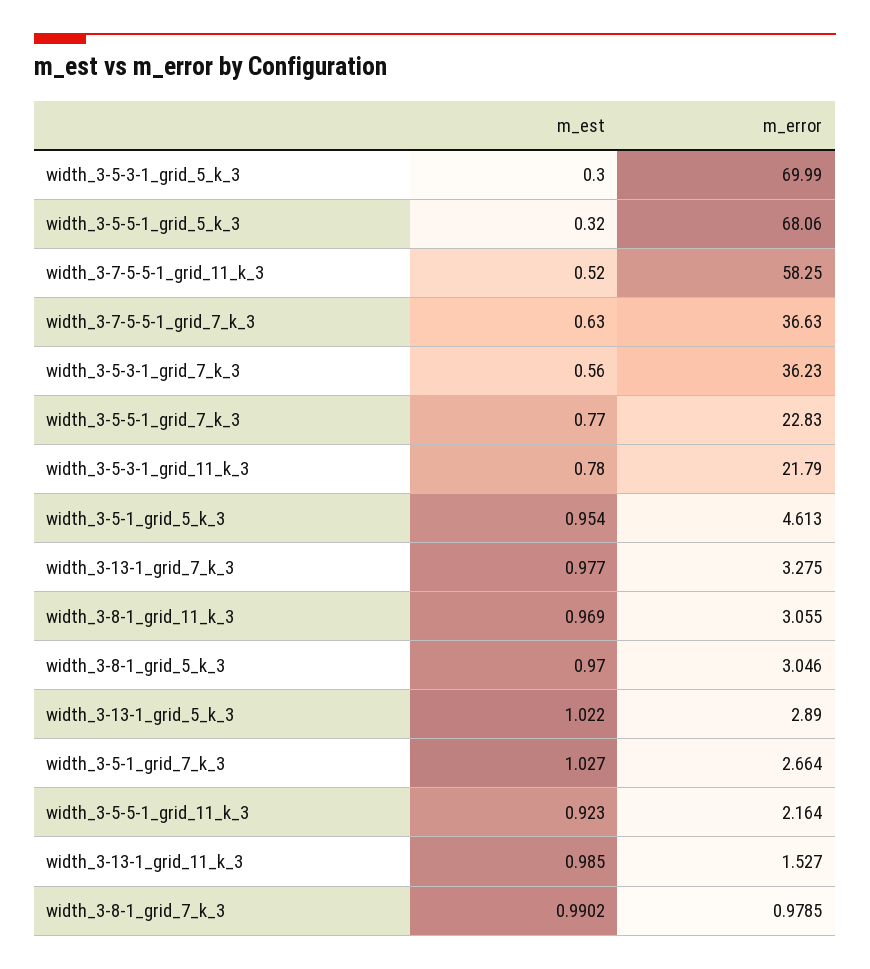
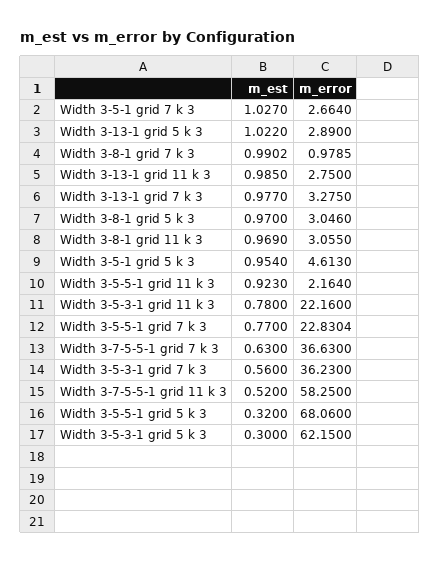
  {
    "m_est": {
      "width_3-5-3-1_grid_5_k_3": 0.3,
      "width_3-5-5-1_grid_5_k_3": 0.32,
      "width_3-7-5-5-1_grid_11_k_3": 0.52,
      "width_3-7-5-5-1_grid_7_k_3": 0.63,
      "width_3-5-3-1_grid_7_k_3": 0.56,
      "width_3-5-5-1_grid_7_k_3": 0.77,
      "width_3-5-3-1_grid_11_k_3": 0.78,
      "width_3-5-1_grid_5_k_3": 0.954,
      "width_3-13-1_grid_7_k_3": 0.977,
      "width_3-8-1_grid_11_k_3": 0.969,
      "width_3-8-1_grid_5_k_3": 0.97,
      "width_3-13-1_grid_5_k_3": 1.022,
      "width_3-5-1_grid_7_k_3": 1.027,
      "width_3-5-5-1_grid_11_k_3": 0.923,
      "width_3-13-1_grid_11_k_3": 0.985,
      "width_3-8-1_grid_7_k_3": 0.9902
    },
    "m_error": {
-     "width_3-5-3-1_grid_5_k_3": 69.99,
+     "width_3-5-3-1_grid_5_k_3": 62.15,
      "width_3-5-5-1_grid_5_k_3": 68.06,
      "width_3-7-5-5-1_grid_11_k_3": 58.25,
      "width_3-7-5-5-1_grid_7_k_3": 36.63,
      "width_3-5-3-1_grid_7_k_3": 36.23,
-     "width_3-5-5-1_grid_7_k_3": 22.83,
+     "width_3-5-5-1_grid_7_k_3": 22.8304,
-     "width_3-5-3-1_grid_11_k_3": 21.79,
+     "width_3-5-3-1_grid_11_k_3": 22.16,
      "width_3-5-1_grid_5_k_3": 4.613,
      "width_3-13-1_grid_7_k_3": 3.275,
      "width_3-8-1_grid_11_k_3": 3.055,
      "width_3-8-1_grid_5_k_3": 3.046,
      "width_3-13-1_grid_5_k_3": 2.89,
      "width_3-5-1_grid_7_k_3": 2.664,
      "width_3-5-5-1_grid_11_k_3": 2.164,
-     "width_3-13-1_grid_11_k_3": 1.527,
+     "width_3-13-1_grid_11_k_3": 2.75,
      "width_3-8-1_grid_7_k_3": 0.9785
    }
  }

